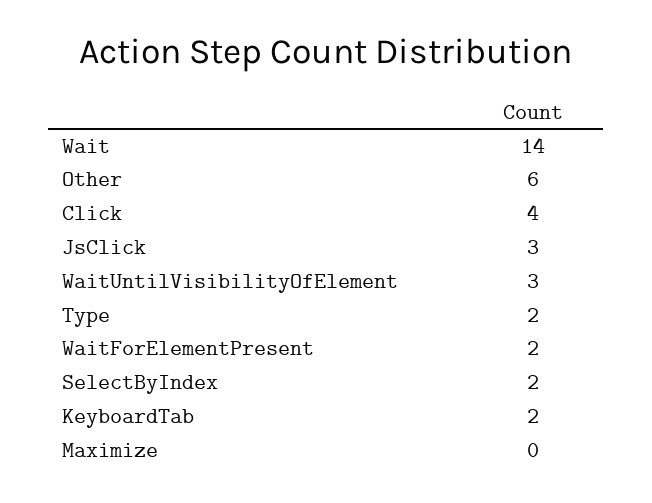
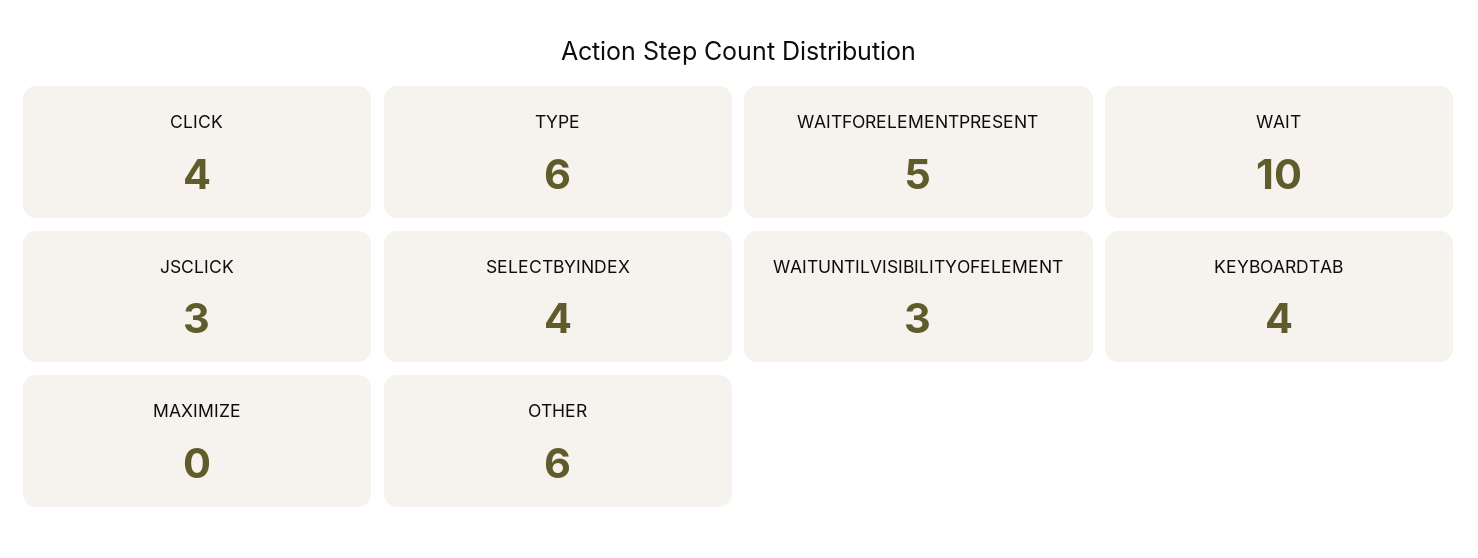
  {
-   "Wait": 14,
+   "Wait": 10,
    "Other": 6,
    "Click": 4,
    "JsClick": 3,
    "WaitUntilVisibilityOfElement": 3,
-   "Type": 2,
+   "Type": 6,
-   "WaitForElementPresent": 2,
+   "WaitForElementPresent": 5,
-   "SelectByIndex": 2,
+   "SelectByIndex": 4,
-   "KeyboardTab": 2,
+   "KeyboardTab": 4,
    "Maximize": 0
  }

